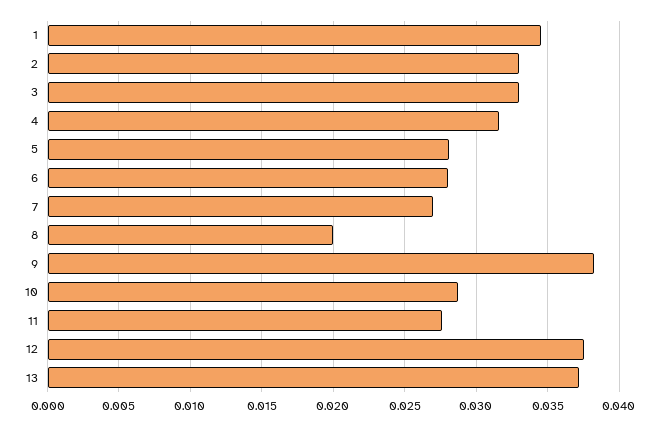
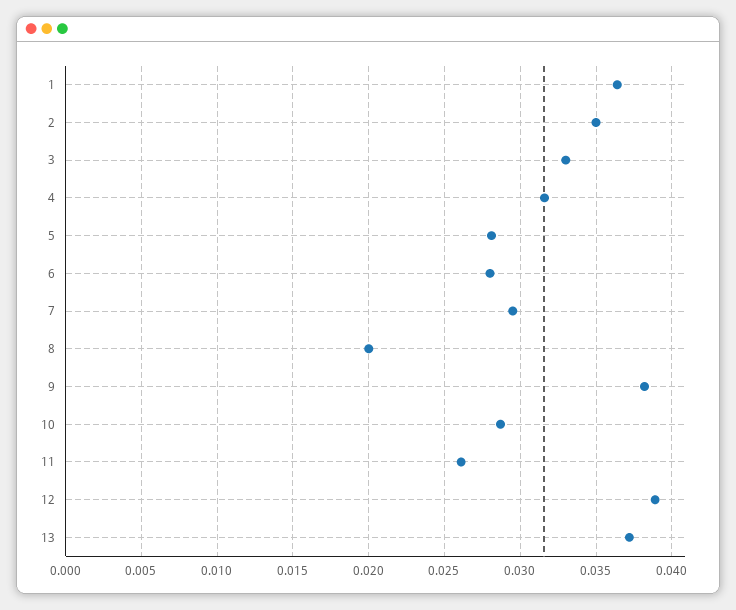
  {
-   "1": 0.0345,
+   "1": 0.0365,
-   "2": 0.033,
+   "2": 0.035,
    "3": 0.033,
    "4": 0.0315,
    "5": 0.028,
    "6": 0.028,
-   "7": 0.027,
+   "7": 0.0295,
    "8": 0.02,
    "9": 0.038,
    "10": 0.0285,
-   "11": 0.0275,
+   "11": 0.026,
-   "12": 0.0375,
+   "12": 0.039,
    "13": 0.037
  }

